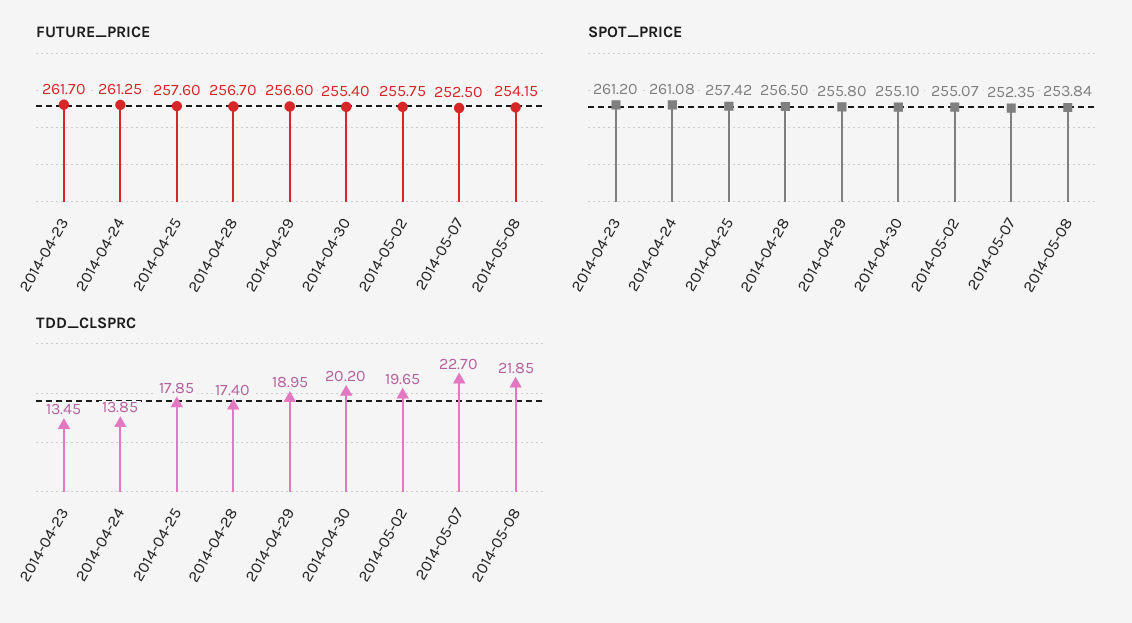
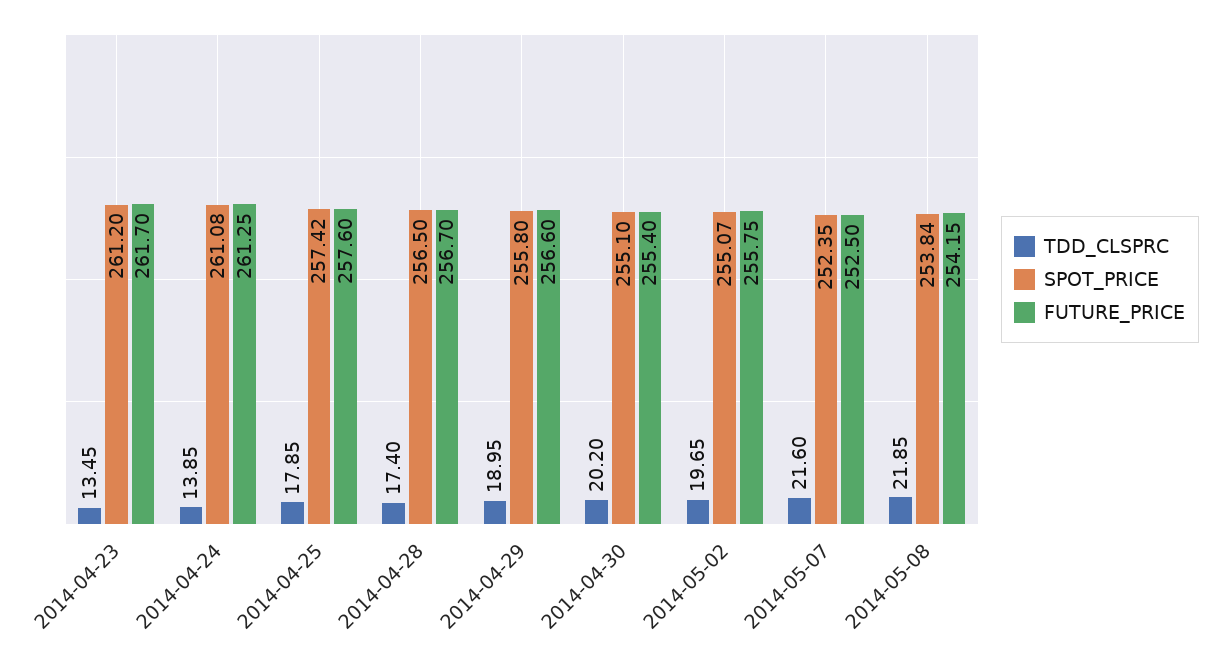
  {
    "FUTURE_PRICE": {
      "2014-04-23": 261.7,
      "2014-04-24": 261.25,
      "2014-04-25": 257.6,
      "2014-04-28": 256.7,
      "2014-04-29": 256.6,
      "2014-04-30": 255.4,
      "2014-05-02": 255.75,
      "2014-05-07": 252.5,
      "2014-05-08": 254.15
    },
    "SPOT_PRICE": {
      "2014-04-23": 261.2,
      "2014-04-24": 261.08,
      "2014-04-25": 257.42,
      "2014-04-28": 256.5,
      "2014-04-29": 255.8,
      "2014-04-30": 255.1,
      "2014-05-02": 255.07,
      "2014-05-07": 252.35,
      "2014-05-08": 253.84
    },
    "TDD_CLSPRC": {
      "2014-04-23": 13.45,
      "2014-04-24": 13.85,
      "2014-04-25": 17.85,
      "2014-04-28": 17.4,
      "2014-04-29": 18.95,
      "2014-04-30": 20.2,
      "2014-05-02": 19.65,
-     "2014-05-07": 22.7,
+     "2014-05-07": 21.6,
      "2014-05-08": 21.85
    }
  }

